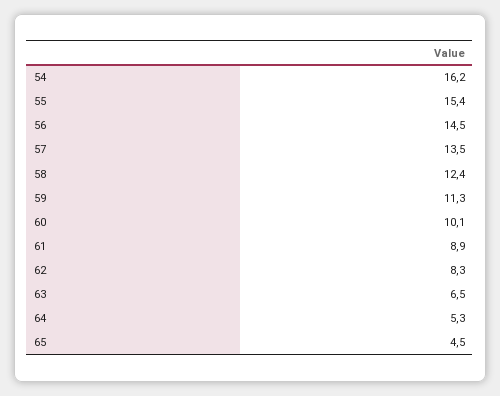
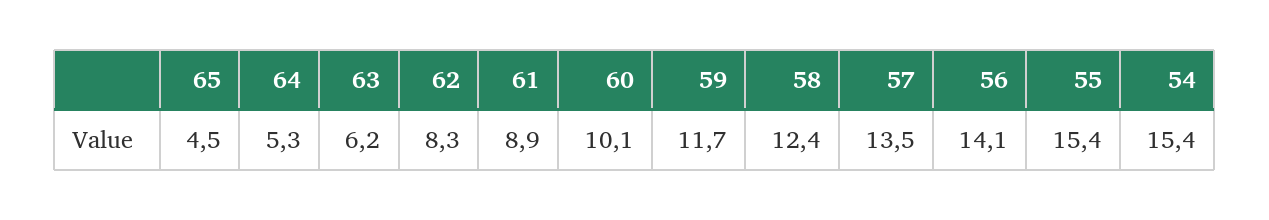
  {
-   "54": 16.2,
+   "54": 15.4,
    "55": 15.4,
-   "56": 14.5,
+   "56": 14.1,
    "57": 13.5,
    "58": 12.4,
-   "59": 11.3,
+   "59": 11.7,
    "60": 10.1,
    "61": 8.9,
    "62": 8.3,
-   "63": 6.5,
+   "63": 6.2,
    "64": 5.3,
    "65": 4.5
  }

